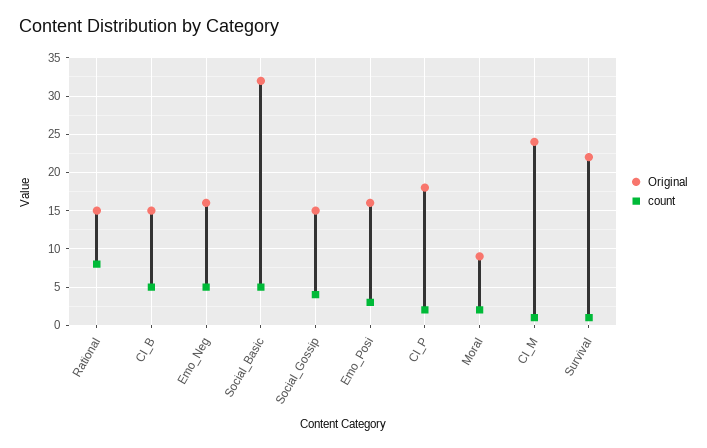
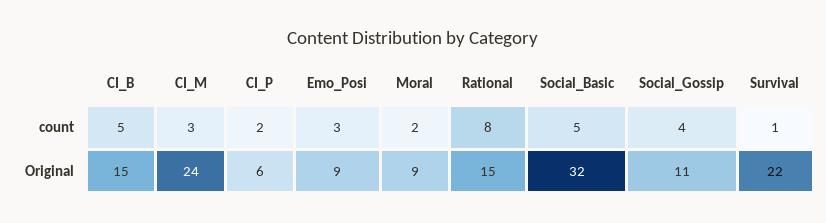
  {
    "Original": {
      "Rational": 15,
      "CI_B": 15,
-     "Emo_Neg": 16,
      "Social_Basic": 32,
-     "Social_Gossip": 15,
+     "Social_Gossip": 11,
-     "Emo_Posi": 16,
+     "Emo_Posi": 9,
-     "CI_P": 18,
+     "CI_P": 6,
      "Moral": 9,
      "CI_M": 24,
      "Survival": 22
    },
    "count": {
      "Rational": 8,
      "CI_B": 5,
-     "Emo_Neg": 5,
      "Social_Basic": 5,
      "Social_Gossip": 4,
      "Emo_Posi": 3,
      "CI_P": 2,
      "Moral": 2,
-     "CI_M": 1,
+     "CI_M": 3,
      "Survival": 1
    }
  }

